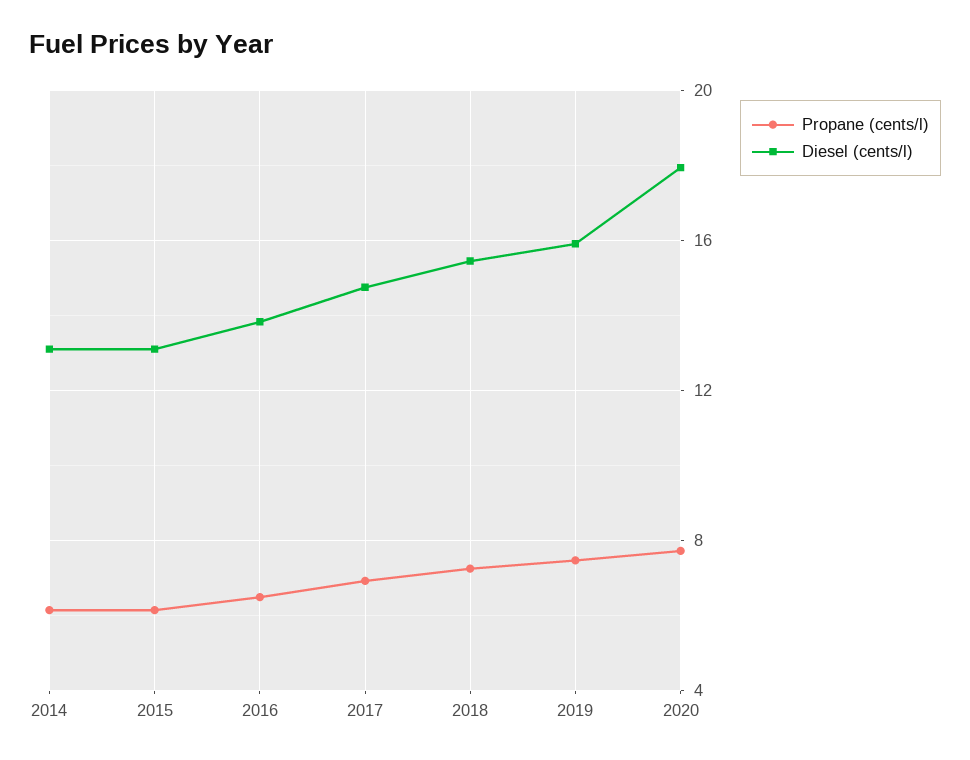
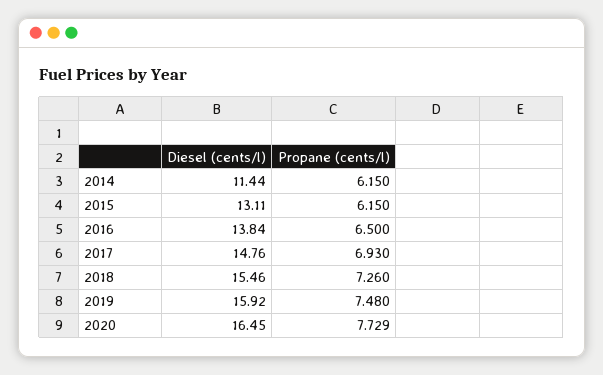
  {
    "Propane (cents/l)": {
      "2014": 6.15,
      "2015": 6.15,
      "2016": 6.5,
      "2017": 6.93,
      "2018": 7.26,
      "2019": 7.48,
      "2020": 7.729
    },
    "Diesel (cents/l)": {
-     "2014": 13,
+     "2014": 11.44,
      "2015": 13.11,
      "2016": 13.84,
      "2017": 14.76,
      "2018": 15.46,
      "2019": 15.92,
-     "2020": 18
+     "2020": 16.45
    }
  }

